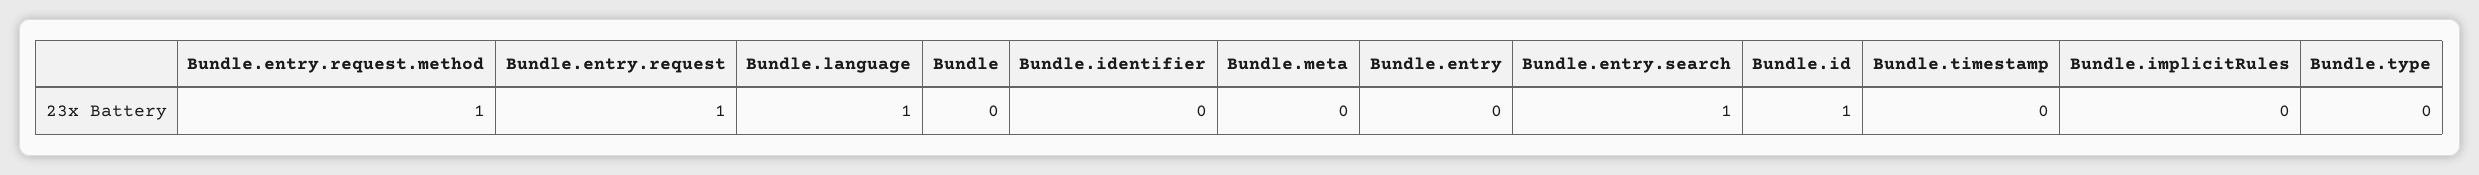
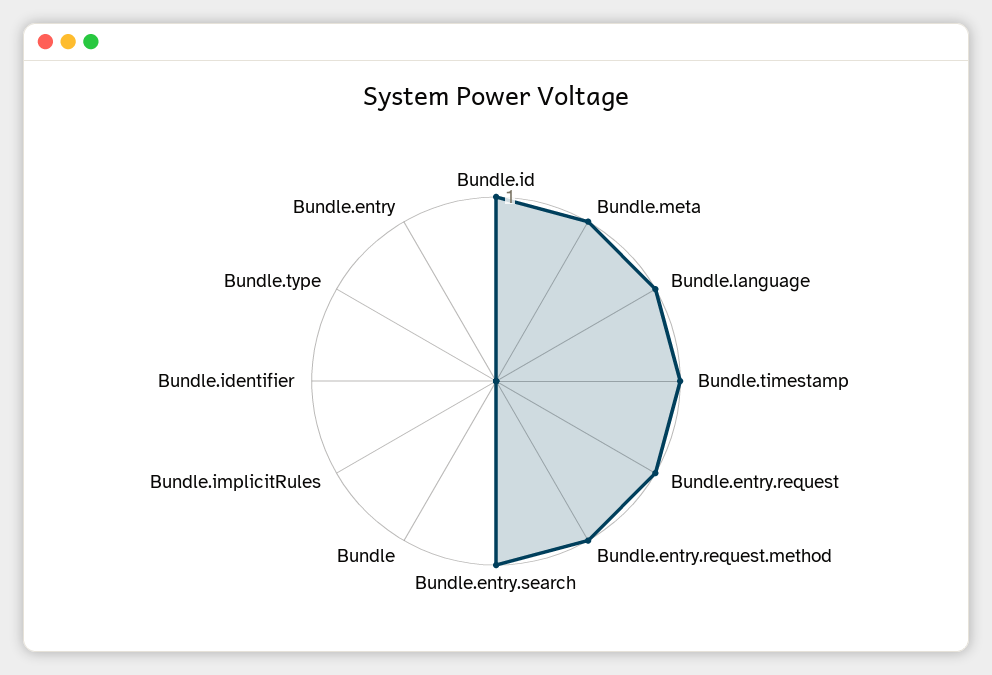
  {
    "Bundle.entry.request.method": 1,
    "Bundle.entry.request": 1,
    "Bundle.language": 1,
    "Bundle": 0,
    "Bundle.identifier": 0,
-   "Bundle.meta": 0,
+   "Bundle.meta": 1,
    "Bundle.entry": 0,
    "Bundle.entry.search": 1,
    "Bundle.id": 1,
-   "Bundle.timestamp": 0,
+   "Bundle.timestamp": 1,
    "Bundle.implicitRules": 0,
    "Bundle.type": 0
  }

